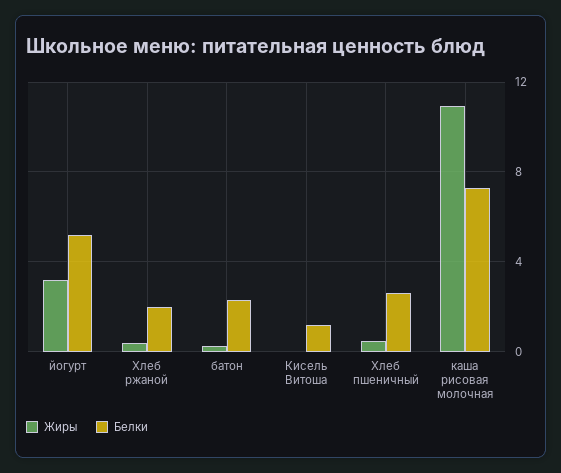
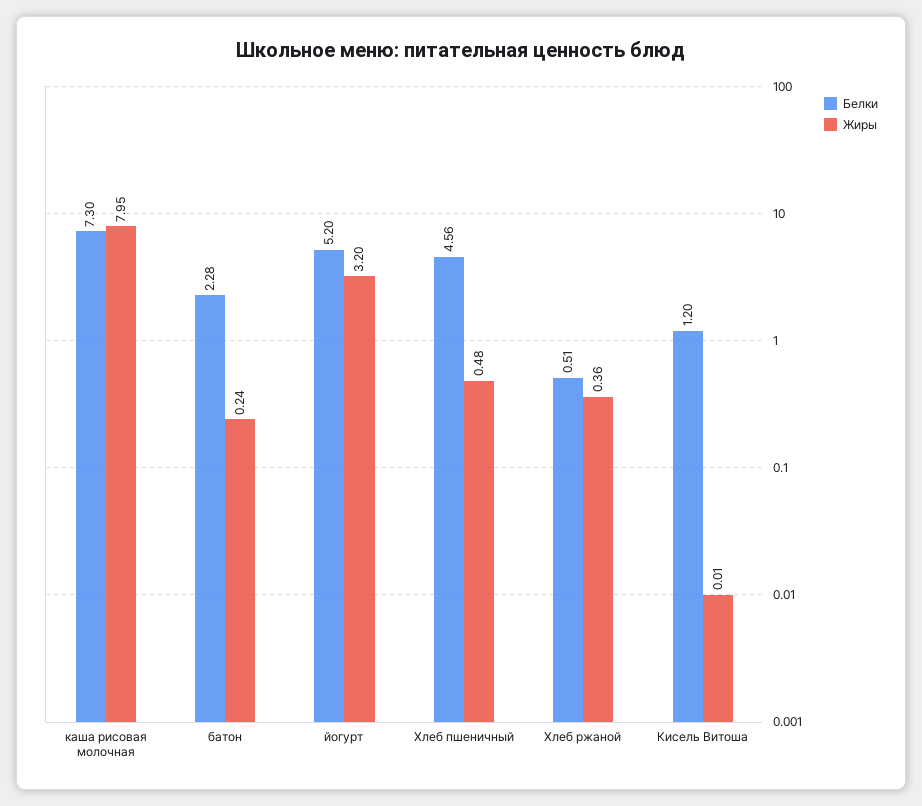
  {
    "Жиры": {
      "йогурт": 3.2,
      "Хлеб ржаной": 0.36,
      "батон": 0.24,
      "Кисель Витоша": 0.01,
      "Хлеб пшеничный": 0.48,
-     "каша рисовая молочная": 11
+     "каша рисовая молочная": 7.95
    },
    "Белки": {
      "йогурт": 5.2,
-     "Хлеб ржаной": 2,
+     "Хлеб ржаной": 0.51,
      "батон": 2.28,
      "Кисель Витоша": 1.2,
-     "Хлеб пшеничный": 2.5,
+     "Хлеб пшеничный": 4.56,
      "каша рисовая молочная": 7.3
    }
  }

